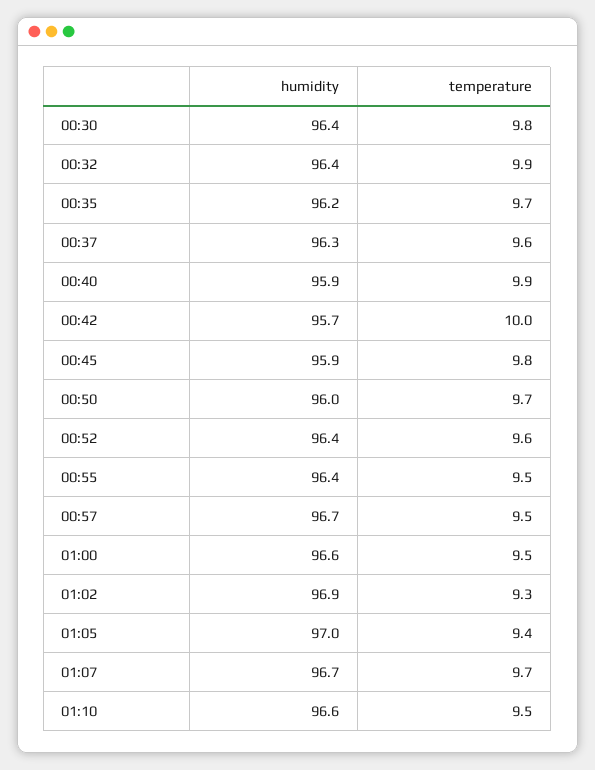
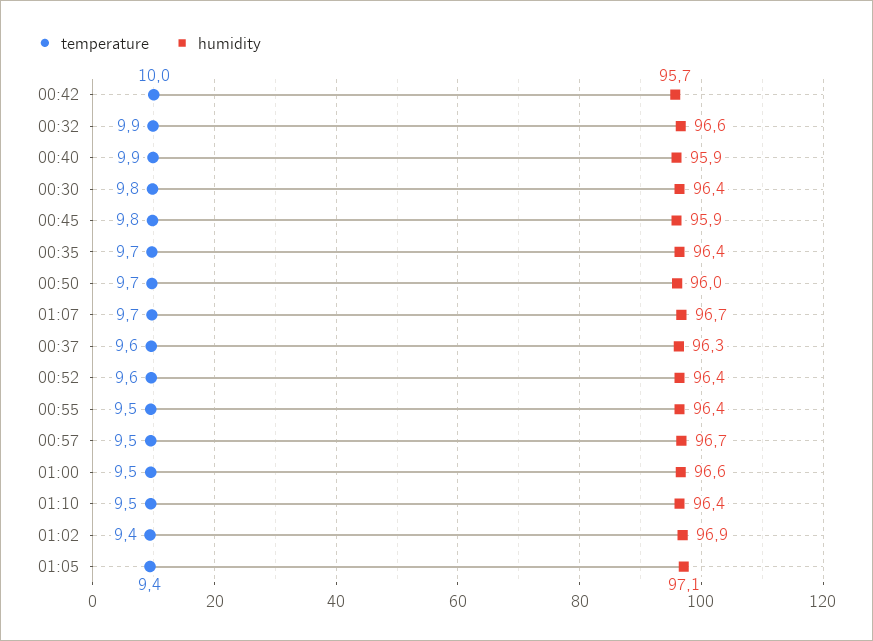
  {
    "humidity": {
      "00:30": 96.4,
-     "00:32": 96.4,
+     "00:32": 96.6,
-     "00:35": 96.2,
+     "00:35": 96.4,
      "00:37": 96.3,
      "00:40": 95.9,
      "00:42": 95.7,
      "00:45": 95.9,
      "00:50": 96,
      "00:52": 96.4,
      "00:55": 96.4,
      "00:57": 96.7,
      "01:00": 96.6,
      "01:02": 96.9,
-     "01:05": 97,
+     "01:05": 97.1,
      "01:07": 96.7,
-     "01:10": 96.6
+     "01:10": 96.4
    },
    "temperature": {
      "00:30": 9.8,
      "00:32": 9.9,
      "00:35": 9.7,
      "00:37": 9.6,
      "00:40": 9.9,
      "00:42": 10,
      "00:45": 9.8,
      "00:50": 9.7,
      "00:52": 9.6,
      "00:55": 9.5,
      "00:57": 9.5,
      "01:00": 9.5,
-     "01:02": 9.3,
+     "01:02": 9.4,
      "01:05": 9.4,
      "01:07": 9.7,
      "01:10": 9.5
    }
  }

